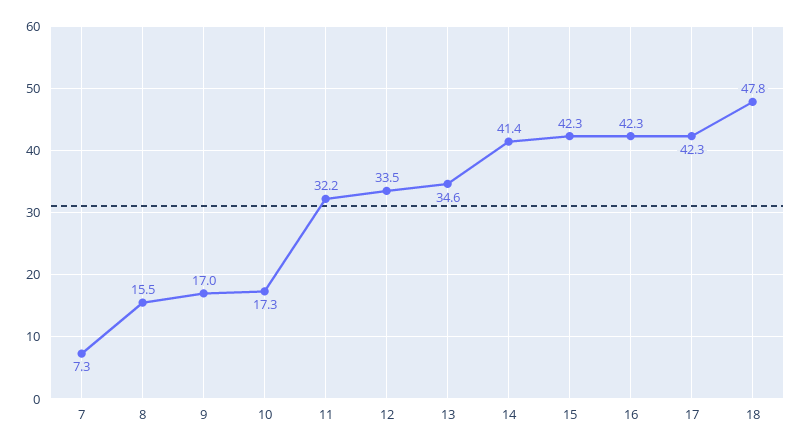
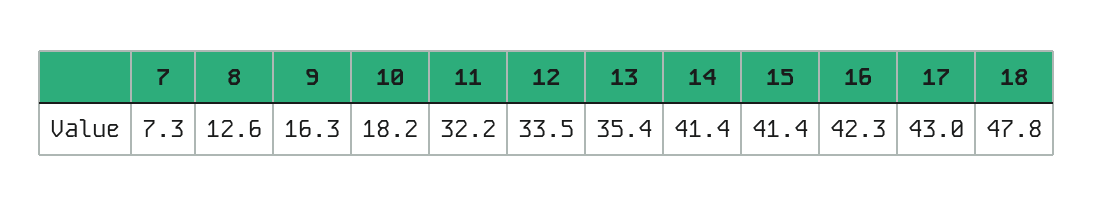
  {
    "7": 7.3,
-   "8": 15.5,
+   "8": 12.6,
-   "9": 17,
+   "9": 16.3,
-   "10": 17.3,
+   "10": 18.2,
    "11": 32.2,
    "12": 33.5,
-   "13": 34.6,
+   "13": 35.4,
    "14": 41.4,
-   "15": 42.3,
+   "15": 41.4,
    "16": 42.3,
-   "17": 42.3,
+   "17": 43,
    "18": 47.8
  }

